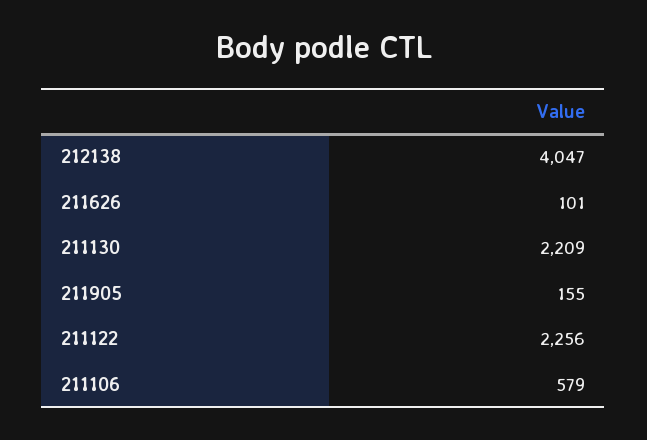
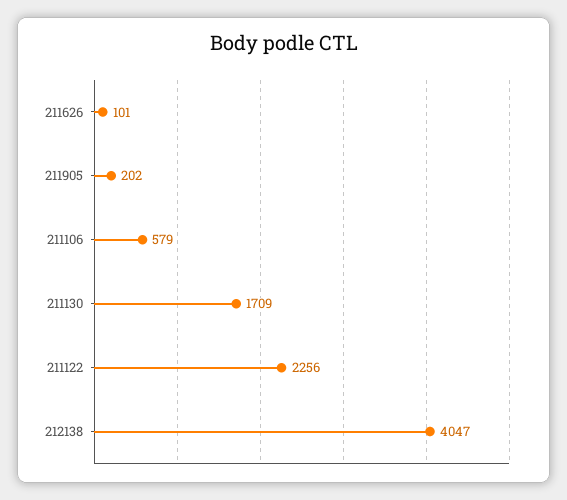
  {
    "212138": 4047,
    "211626": 101,
-   "211130": 2209,
+   "211130": 1709,
-   "211905": 155,
+   "211905": 202,
    "211122": 2256,
    "211106": 579
  }

